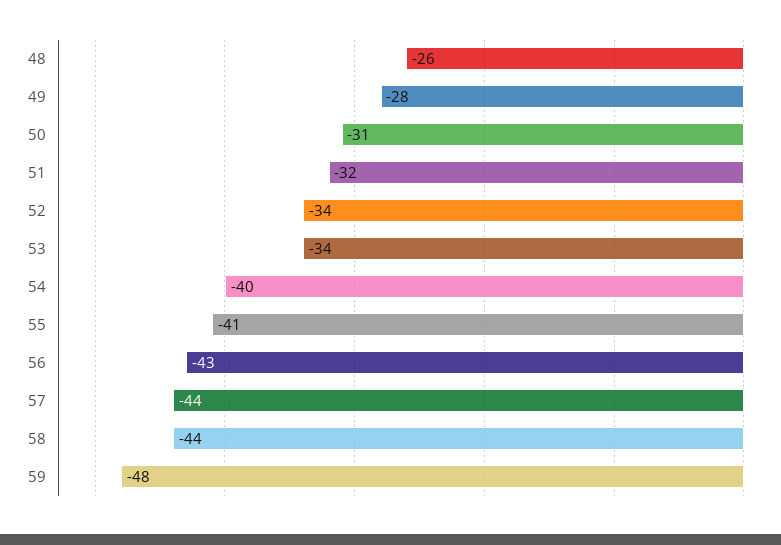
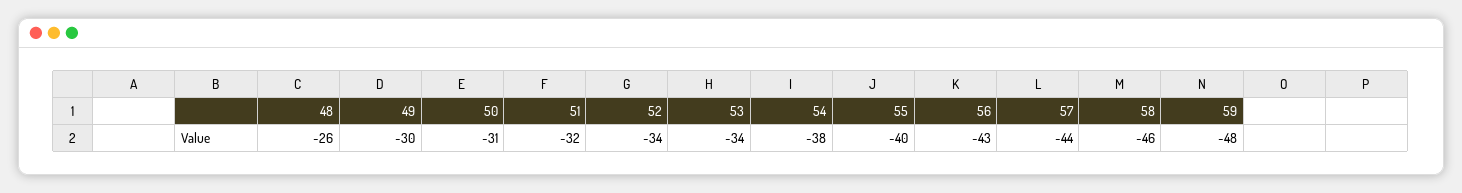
  {
    "48": -26,
-   "49": -28,
+   "49": -30,
    "50": -31,
    "51": -32,
    "52": -34,
    "53": -34,
-   "54": -40,
+   "54": -38,
-   "55": -41,
+   "55": -40,
    "56": -43,
    "57": -44,
-   "58": -44,
+   "58": -46,
    "59": -48
  }

